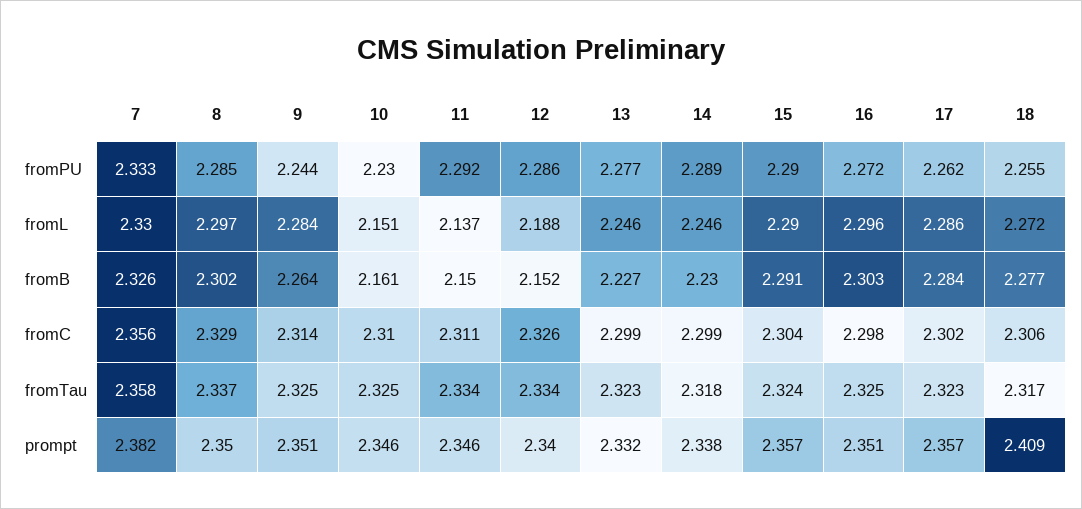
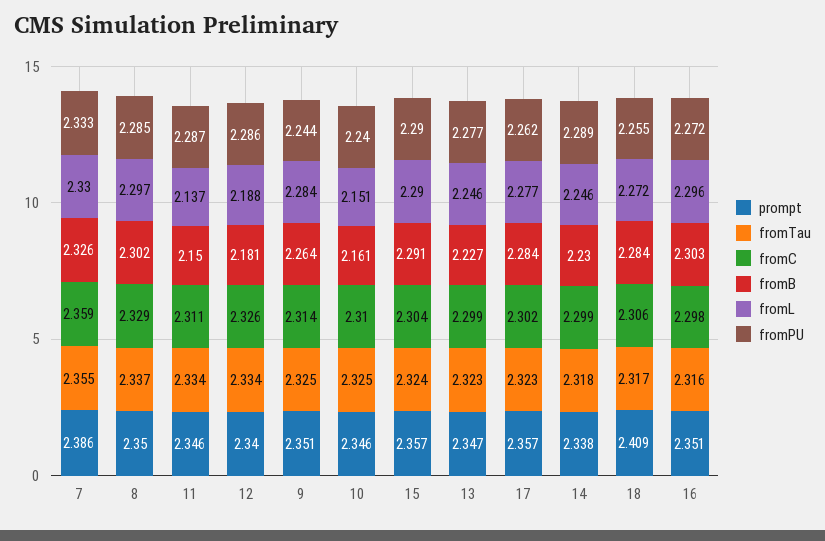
  {
    "fromPU": {
      "7": 2.333,
      "8": 2.285,
      "9": 2.244,
-     "10": 2.23,
+     "10": 2.24,
-     "11": 2.292,
+     "11": 2.287,
      "12": 2.286,
      "13": 2.277,
      "14": 2.289,
      "15": 2.29,
      "16": 2.272,
      "17": 2.262,
      "18": 2.255
    },
    "fromL": {
      "7": 2.33,
      "8": 2.297,
      "9": 2.284,
      "10": 2.151,
      "11": 2.137,
      "12": 2.188,
      "13": 2.246,
      "14": 2.246,
      "15": 2.29,
      "16": 2.296,
-     "17": 2.286,
+     "17": 2.277,
      "18": 2.272
    },
    "fromB": {
      "7": 2.326,
      "8": 2.302,
      "9": 2.264,
      "10": 2.161,
      "11": 2.15,
-     "12": 2.152,
+     "12": 2.181,
      "13": 2.227,
      "14": 2.23,
      "15": 2.291,
      "16": 2.303,
      "17": 2.284,
-     "18": 2.277
+     "18": 2.284
    },
    "fromC": {
-     "7": 2.356,
+     "7": 2.359,
      "8": 2.329,
      "9": 2.314,
      "10": 2.31,
      "11": 2.311,
      "12": 2.326,
      "13": 2.299,
      "14": 2.299,
      "15": 2.304,
      "16": 2.298,
      "17": 2.302,
      "18": 2.306
    },
    "fromTau": {
-     "7": 2.358,
+     "7": 2.355,
      "8": 2.337,
      "9": 2.325,
      "10": 2.325,
      "11": 2.334,
      "12": 2.334,
      "13": 2.323,
      "14": 2.318,
      "15": 2.324,
-     "16": 2.325,
+     "16": 2.316,
      "17": 2.323,
      "18": 2.317
    },
    "prompt": {
-     "7": 2.382,
+     "7": 2.386,
      "8": 2.35,
      "9": 2.351,
      "10": 2.346,
      "11": 2.346,
      "12": 2.34,
-     "13": 2.332,
+     "13": 2.347,
      "14": 2.338,
      "15": 2.357,
      "16": 2.351,
      "17": 2.357,
      "18": 2.409
    }
  }

